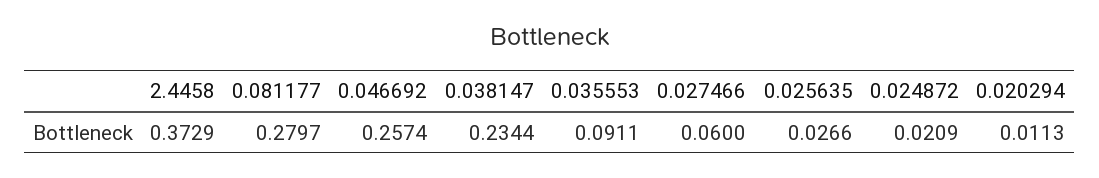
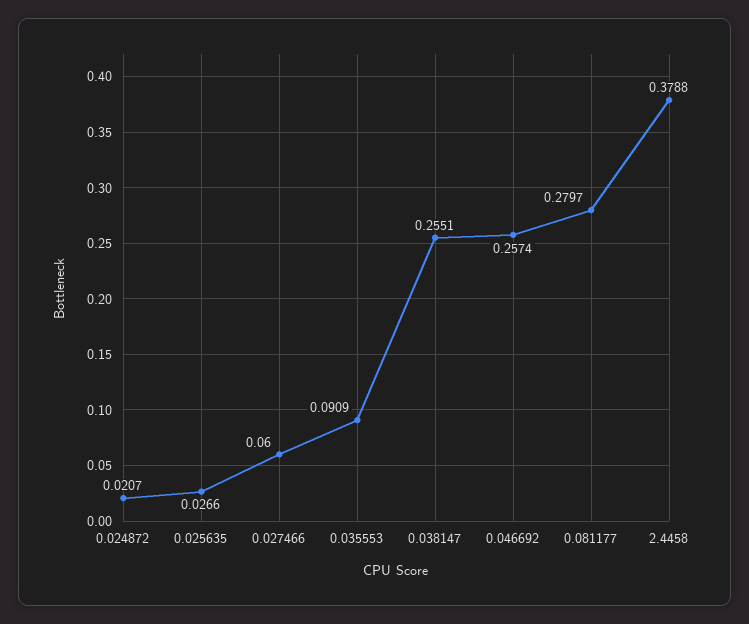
  {
-   "2.4458": 0.3729,
+   "2.4458": 0.3788,
    "0.081177": 0.2797,
    "0.046692": 0.2574,
-   "0.038147": 0.2344,
+   "0.038147": 0.2551,
-   "0.035553": 0.0911,
+   "0.035553": 0.0909,
    "0.027466": 0.06,
    "0.025635": 0.0266,
-   "0.024872": 0.0209,
+   "0.024872": 0.0207
-   "0.020294": 0.0113
  }

